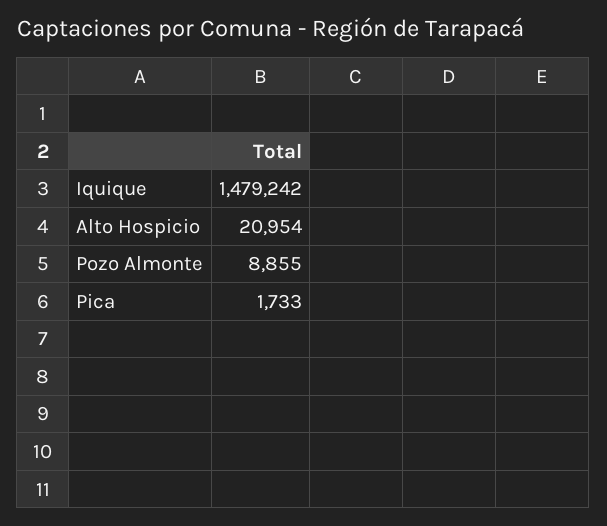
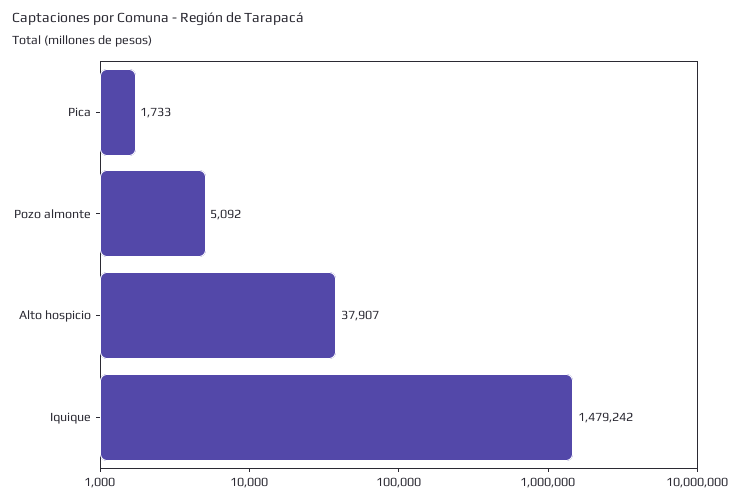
  {
    "Iquique": 1479242,
-   "Alto Hospicio": 20954,
+   "Alto Hospicio": 37907,
-   "Pozo Almonte": 8855,
+   "Pozo Almonte": 5092,
    "Pica": 1733
  }

